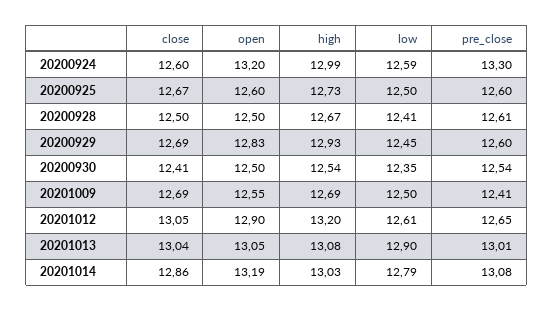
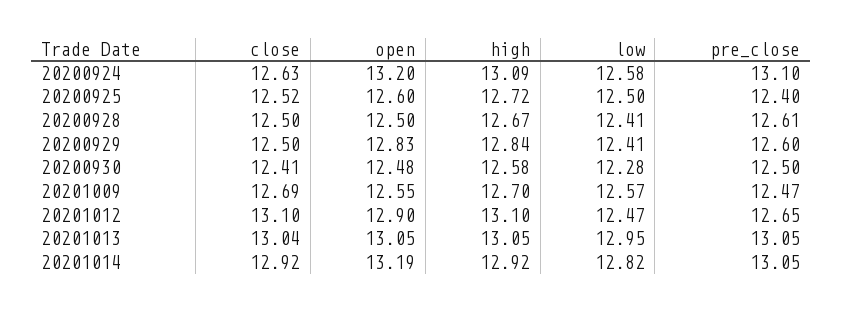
  {
    "close": {
-     "20200924": 12.6,
+     "20200924": 12.63,
-     "20200925": 12.67,
+     "20200925": 12.52,
      "20200928": 12.5,
-     "20200929": 12.69,
+     "20200929": 12.5,
      "20200930": 12.41,
      "20201009": 12.69,
-     "20201012": 13.05,
+     "20201012": 13.1,
      "20201013": 13.04,
-     "20201014": 12.86
+     "20201014": 12.92
    },
    "open": {
      "20200924": 13.2,
      "20200925": 12.6,
      "20200928": 12.5,
      "20200929": 12.83,
-     "20200930": 12.5,
+     "20200930": 12.48,
      "20201009": 12.55,
      "20201012": 12.9,
      "20201013": 13.05,
      "20201014": 13.19
    },
    "high": {
-     "20200924": 12.99,
+     "20200924": 13.09,
-     "20200925": 12.73,
+     "20200925": 12.72,
      "20200928": 12.67,
-     "20200929": 12.93,
+     "20200929": 12.84,
-     "20200930": 12.54,
+     "20200930": 12.58,
-     "20201009": 12.69,
+     "20201009": 12.7,
-     "20201012": 13.2,
+     "20201012": 13.1,
-     "20201013": 13.08,
+     "20201013": 13.05,
-     "20201014": 13.03
+     "20201014": 12.92
    },
    "low": {
-     "20200924": 12.59,
+     "20200924": 12.58,
      "20200925": 12.5,
      "20200928": 12.41,
-     "20200929": 12.45,
+     "20200929": 12.41,
-     "20200930": 12.35,
+     "20200930": 12.28,
-     "20201009": 12.5,
+     "20201009": 12.57,
-     "20201012": 12.61,
+     "20201012": 12.47,
-     "20201013": 12.9,
+     "20201013": 12.95,
-     "20201014": 12.79
+     "20201014": 12.82
    },
    "pre_close": {
-     "20200924": 13.3,
+     "20200924": 13.1,
-     "20200925": 12.6,
+     "20200925": 12.4,
      "20200928": 12.61,
      "20200929": 12.6,
-     "20200930": 12.54,
+     "20200930": 12.5,
-     "20201009": 12.41,
+     "20201009": 12.47,
      "20201012": 12.65,
-     "20201013": 13.01,
+     "20201013": 13.05,
-     "20201014": 13.08
+     "20201014": 13.05
    }
  }

